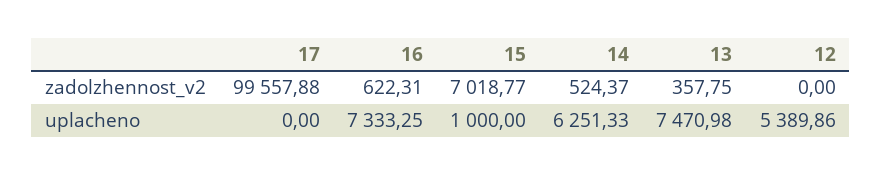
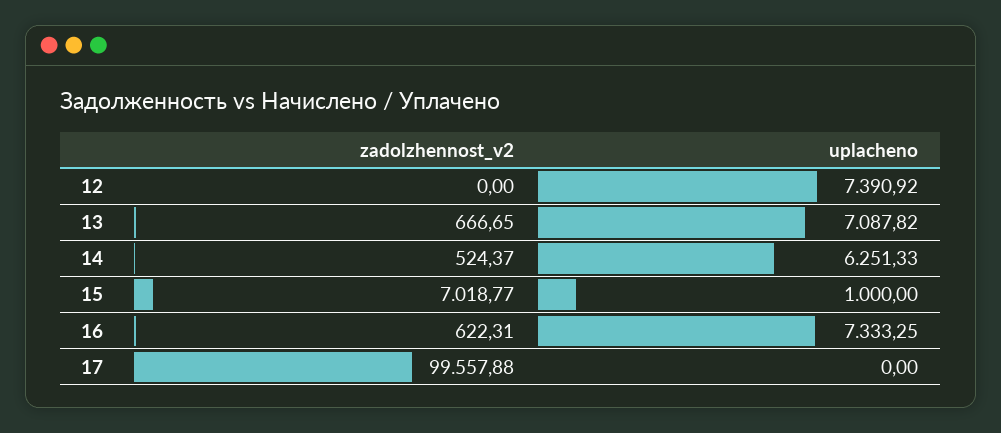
  {
    "17": {
      "zadolzhennost_v2": 99557.88,
      "uplacheno": 0
    },
    "16": {
      "zadolzhennost_v2": 622.31,
      "uplacheno": 7333.25
    },
    "15": {
      "zadolzhennost_v2": 7018.77,
      "uplacheno": 1000
    },
    "14": {
      "zadolzhennost_v2": 524.37,
      "uplacheno": 6251.33
    },
    "13": {
-     "zadolzhennost_v2": 357.75,
+     "zadolzhennost_v2": 666.65,
-     "uplacheno": 7470.98
+     "uplacheno": 7087.82
    },
    "12": {
      "zadolzhennost_v2": 0,
-     "uplacheno": 5389.86
+     "uplacheno": 7390.92
    }
  }

